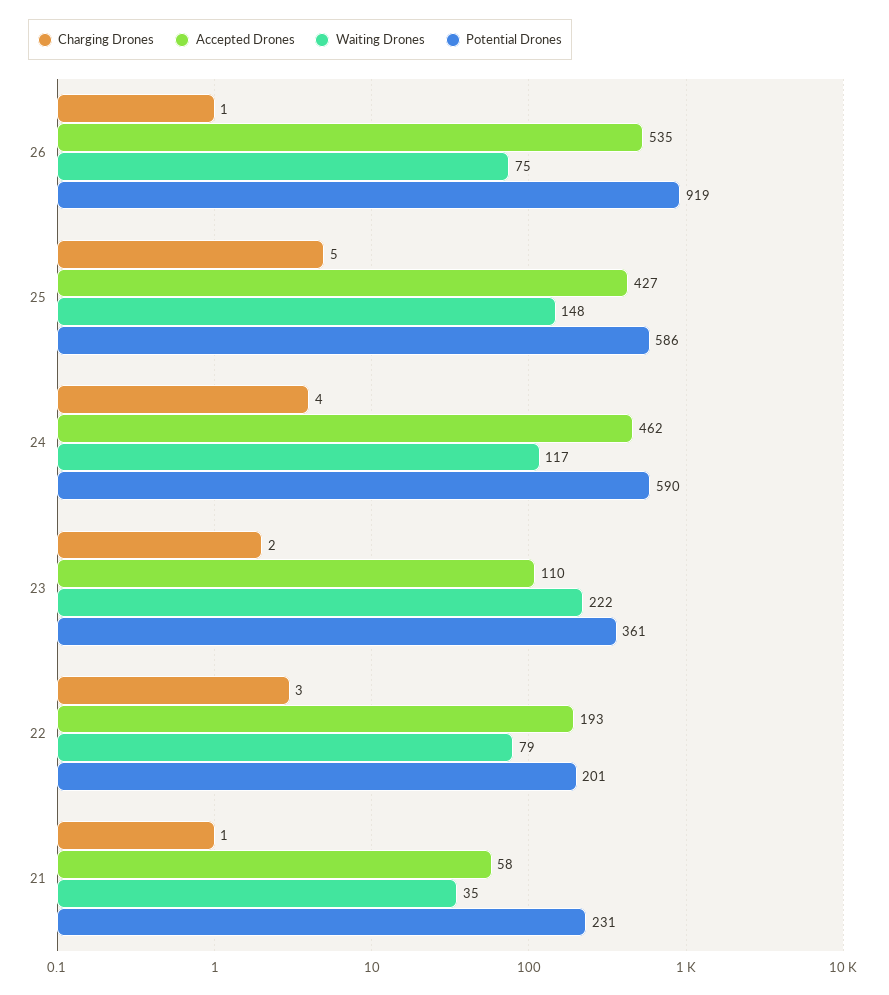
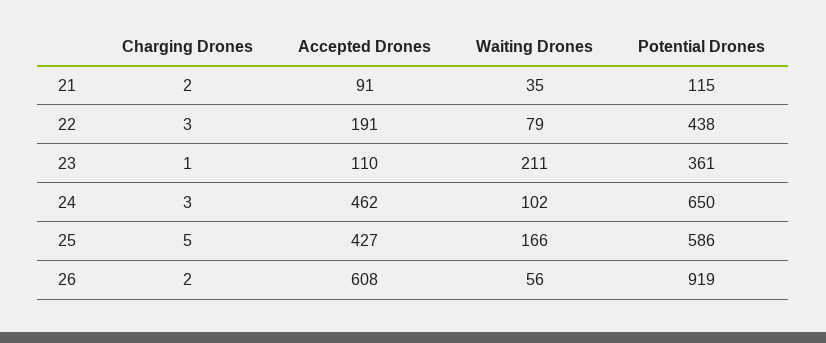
  {
    "Charging Drones": {
-     "26": 1,
+     "26": 2,
      "25": 5,
-     "24": 4,
+     "24": 3,
-     "23": 2,
+     "23": 1,
      "22": 3,
-     "21": 1
+     "21": 2
    },
    "Accepted Drones": {
-     "26": 535,
+     "26": 608,
      "25": 427,
      "24": 462,
      "23": 110,
-     "22": 193,
+     "22": 191,
-     "21": 58
+     "21": 91
    },
    "Waiting Drones": {
-     "26": 75,
+     "26": 56,
-     "25": 148,
+     "25": 166,
-     "24": 117,
+     "24": 102,
-     "23": 222,
+     "23": 211,
      "22": 79,
      "21": 35
    },
    "Potential Drones": {
      "26": 919,
      "25": 586,
-     "24": 590,
+     "24": 650,
      "23": 361,
-     "22": 201,
+     "22": 438,
-     "21": 231
+     "21": 115
    }
  }

